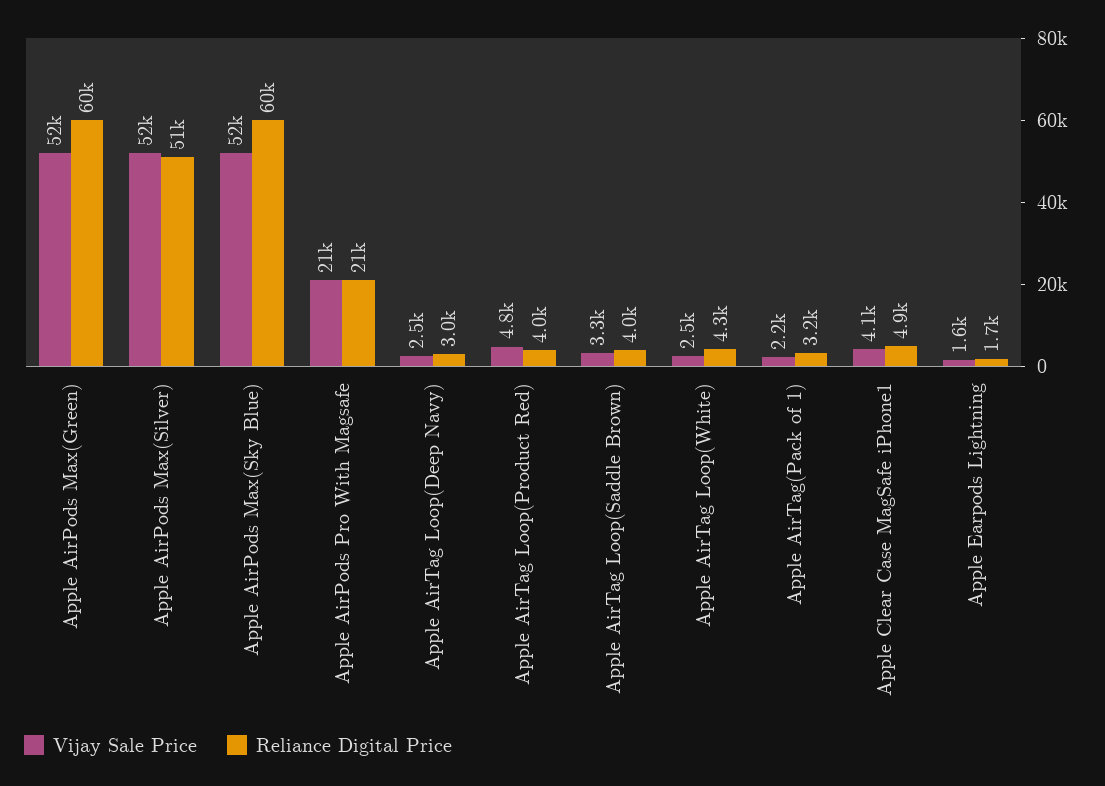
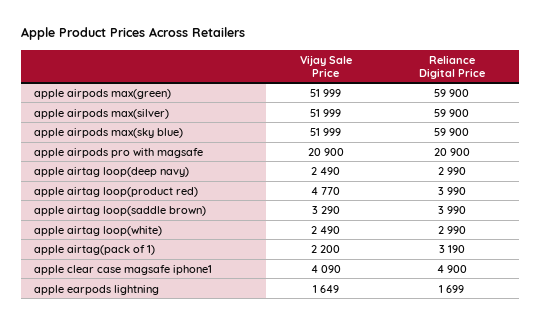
  {
    "Vijay Sale Price": {
      "Apple AirPods Max(Green)": 51999,
      "Apple AirPods Max(Silver)": 51999,
      "Apple AirPods Max(Sky Blue)": 51999,
      "Apple AirPods Pro With Magsafe": 20900,
      "Apple AirTag Loop(Deep Navy)": 2490,
      "Apple AirTag Loop(Product Red)": 4770,
      "Apple AirTag Loop(Saddle Brown)": 3290,
      "Apple AirTag Loop(White)": 2490,
      "Apple AirTag(Pack of 1)": 2200,
      "Apple Clear Case MagSafe iPhone1": 4090,
      "Apple Earpods Lightning": 1649
    },
    "Reliance Digital Price": {
      "Apple AirPods Max(Green)": 59900,
-     "Apple AirPods Max(Silver)": 51000,
+     "Apple AirPods Max(Silver)": 59900,
      "Apple AirPods Max(Sky Blue)": 59900,
      "Apple AirPods Pro With Magsafe": 20900,
      "Apple AirTag Loop(Deep Navy)": 2990,
      "Apple AirTag Loop(Product Red)": 3990,
      "Apple AirTag Loop(Saddle Brown)": 3990,
-     "Apple AirTag Loop(White)": 4300,
+     "Apple AirTag Loop(White)": 2990,
      "Apple AirTag(Pack of 1)": 3190,
      "Apple Clear Case MagSafe iPhone1": 4900,
      "Apple Earpods Lightning": 1699
    }
  }

